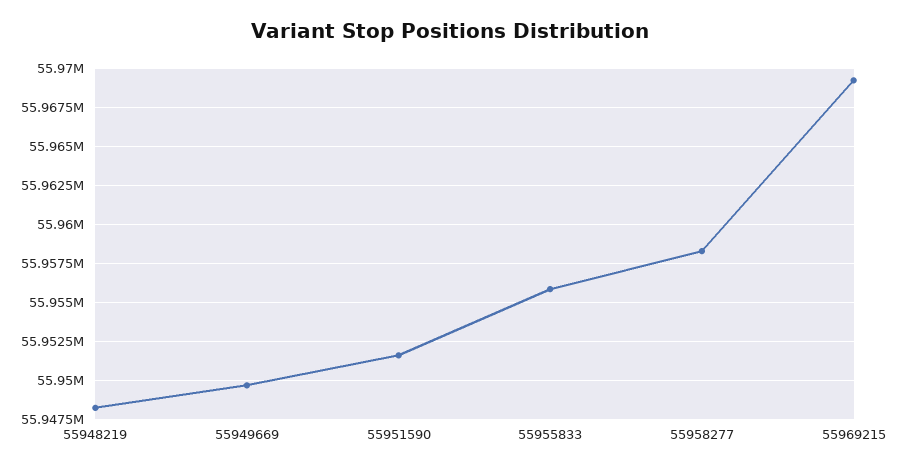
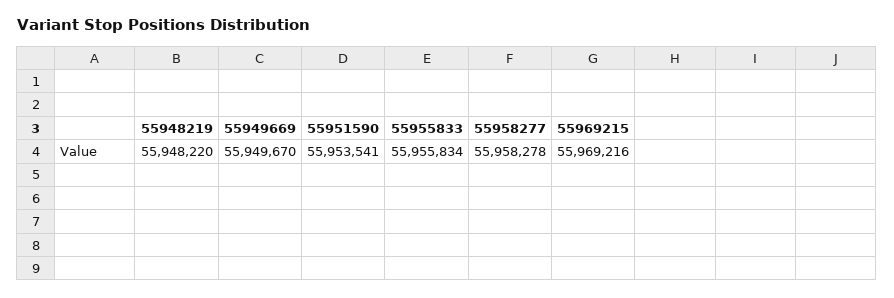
  {
    "55948219": 55948220,
    "55949669": 55949670,
-   "55951590": 55951500,
+   "55951590": 55953541,
    "55955833": 55955834,
    "55958277": 55958278,
    "55969215": 55969216
  }

